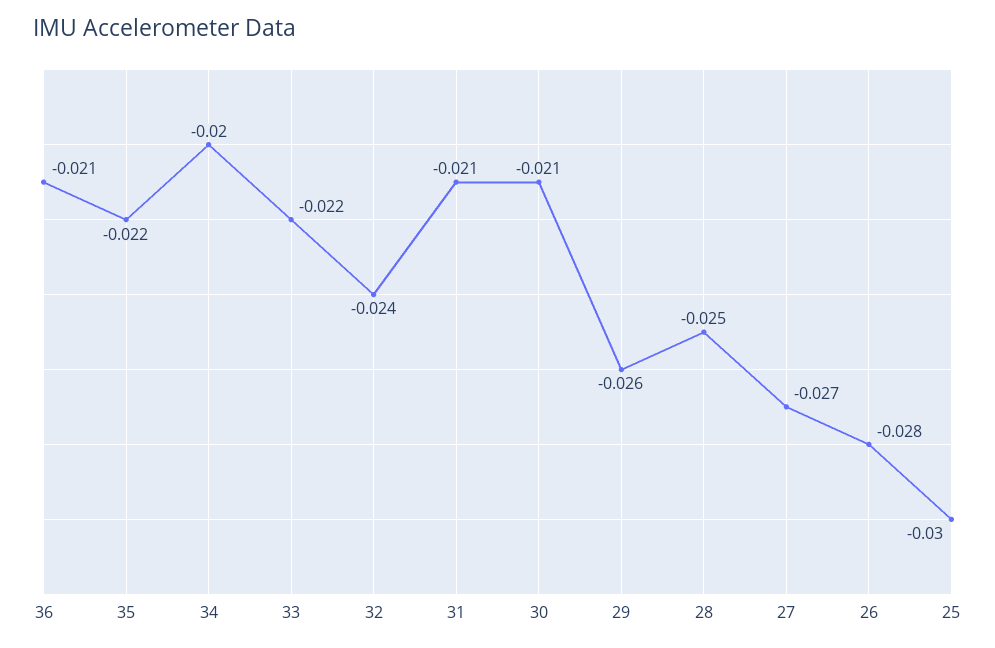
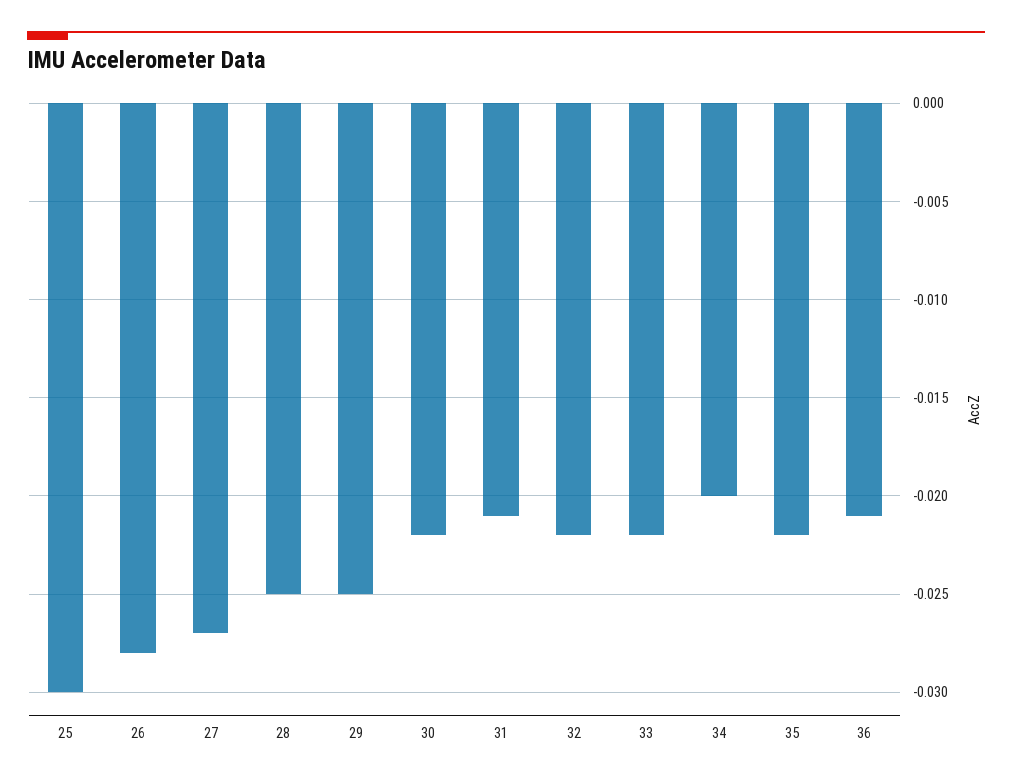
  {
    "36": -0.021,
    "35": -0.022,
    "34": -0.02,
    "33": -0.022,
-   "32": -0.024,
+   "32": -0.022,
    "31": -0.021,
-   "30": -0.021,
+   "30": -0.022,
-   "29": -0.026,
+   "29": -0.025,
    "28": -0.025,
    "27": -0.027,
    "26": -0.028,
    "25": -0.03
  }

